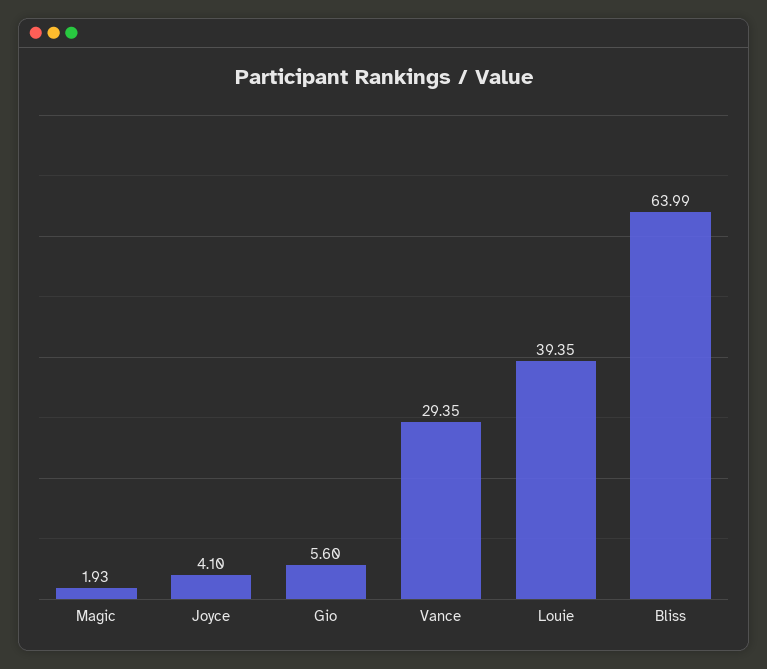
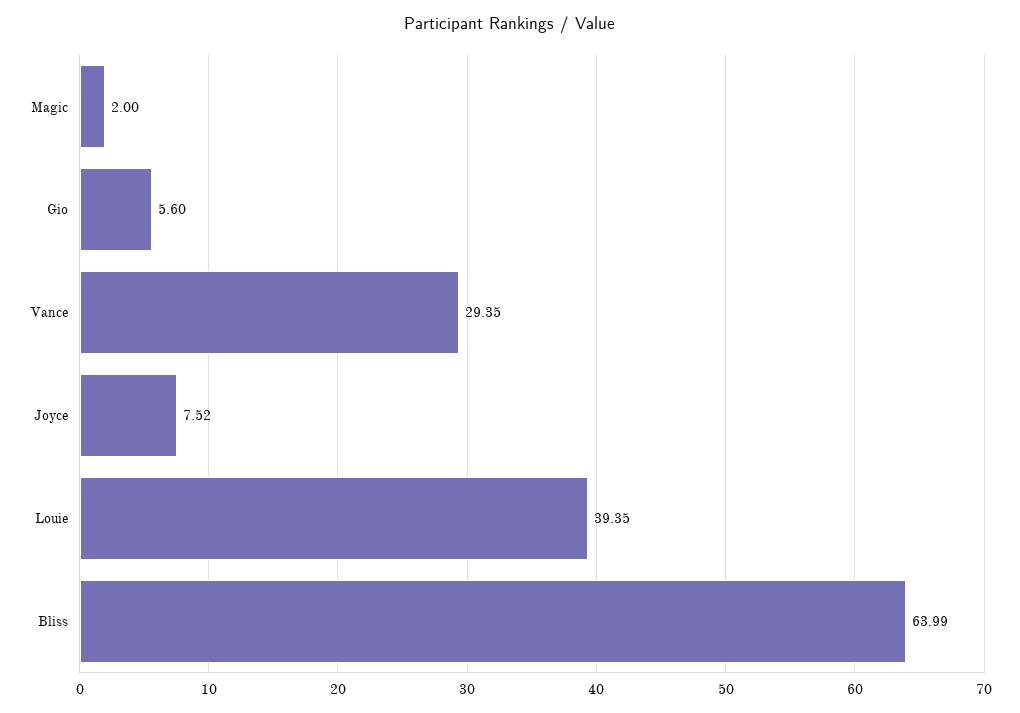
  {
-   "Magic": 1.93,
+   "Magic": 2,
-   "Joyce": 4.1,
+   "Joyce": 7.52,
    "Gio": 5.6,
    "Vance": 29.35,
    "Louie": 39.35,
    "Bliss": 63.99
  }

